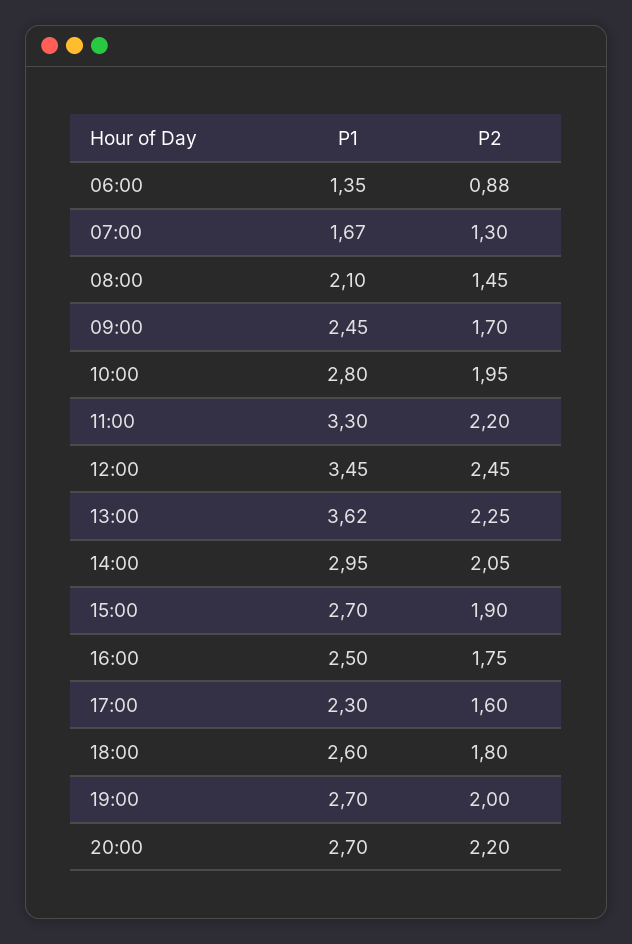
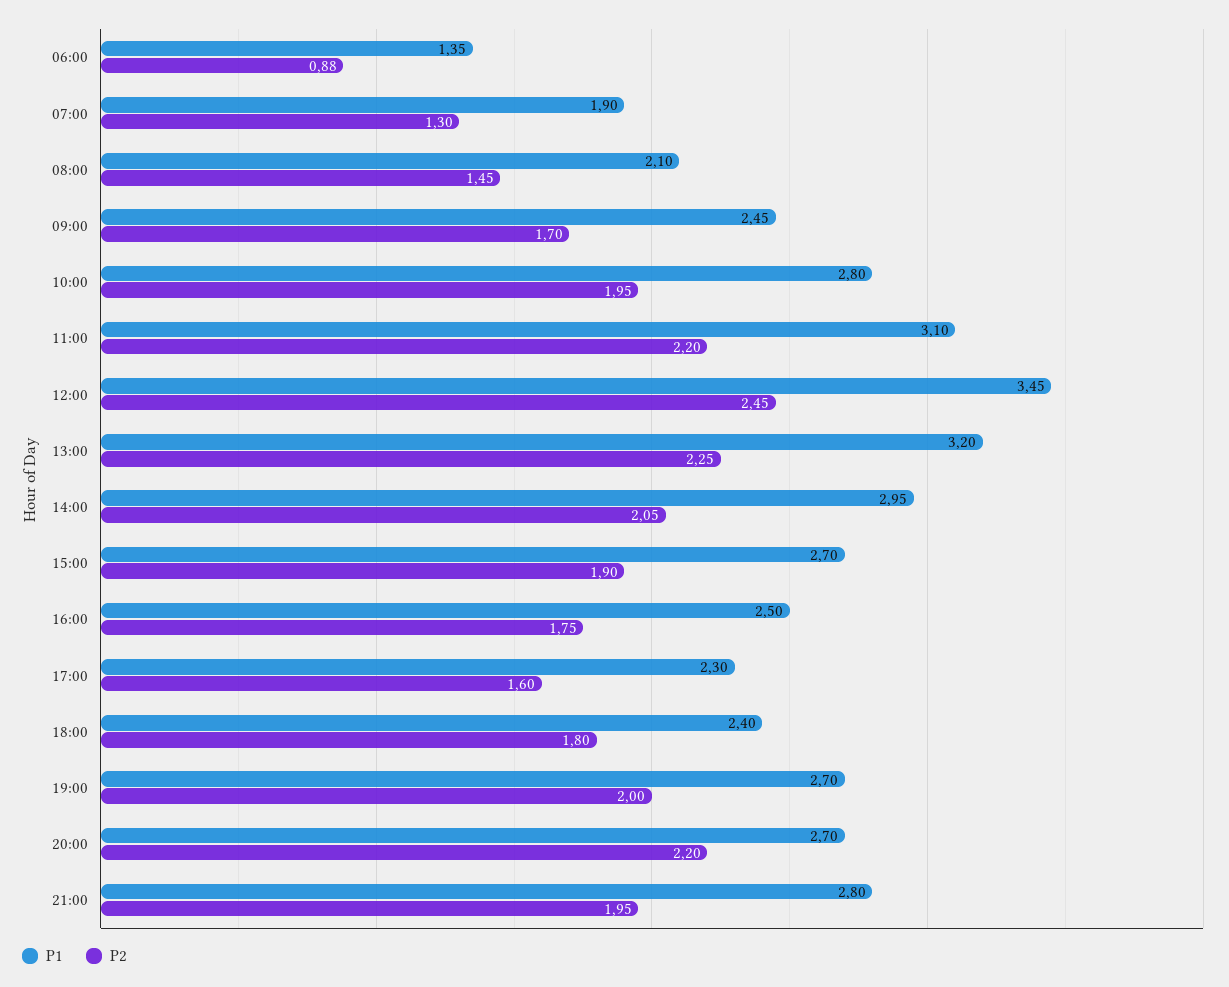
  {
    "P1": {
      "06:00": 1.35,
-     "07:00": 1.67,
+     "07:00": 1.9,
      "08:00": 2.1,
      "09:00": 2.45,
      "10:00": 2.8,
-     "11:00": 3.3,
+     "11:00": 3.1,
      "12:00": 3.45,
-     "13:00": 3.62,
+     "13:00": 3.2,
      "14:00": 2.95,
      "15:00": 2.7,
      "16:00": 2.5,
      "17:00": 2.3,
-     "18:00": 2.6,
+     "18:00": 2.4,
      "19:00": 2.7,
-     "20:00": 2.7
+     "20:00": 2.7,
+     "21:00": 2.8
    },
    "P2": {
      "06:00": 0.88,
      "07:00": 1.3,
      "08:00": 1.45,
      "09:00": 1.7,
      "10:00": 1.95,
      "11:00": 2.2,
      "12:00": 2.45,
      "13:00": 2.25,
      "14:00": 2.05,
      "15:00": 1.9,
      "16:00": 1.75,
      "17:00": 1.6,
      "18:00": 1.8,
      "19:00": 2,
-     "20:00": 2.2
+     "20:00": 2.2,
+     "21:00": 1.95
    }
  }

